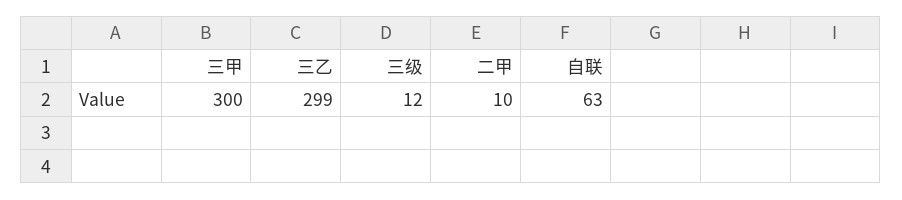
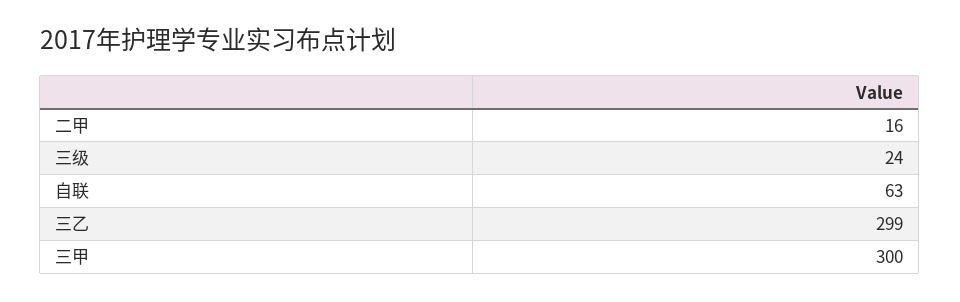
  {
    "三甲": 300,
    "三乙": 299,
-   "三级": 12,
+   "三级": 24,
-   "二甲": 10,
+   "二甲": 16,
    "自联": 63
  }

